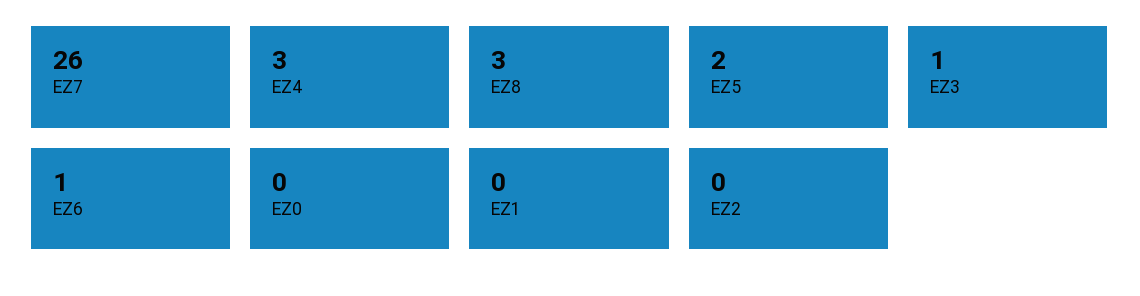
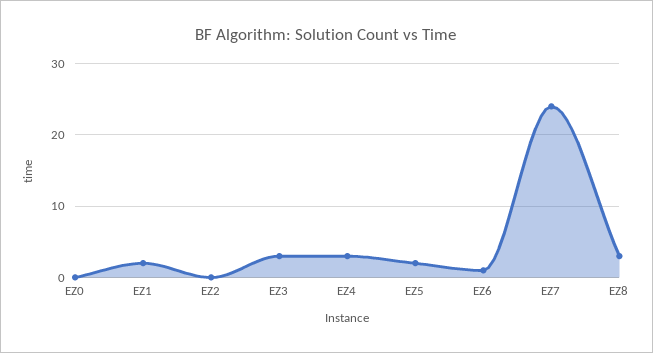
  {
-   "EZ7": 26,
+   "EZ7": 24,
    "EZ4": 3,
    "EZ8": 3,
    "EZ5": 2,
-   "EZ3": 1,
+   "EZ3": 3,
    "EZ6": 1,
    "EZ0": 0,
-   "EZ1": 0,
+   "EZ1": 2,
    "EZ2": 0
  }

